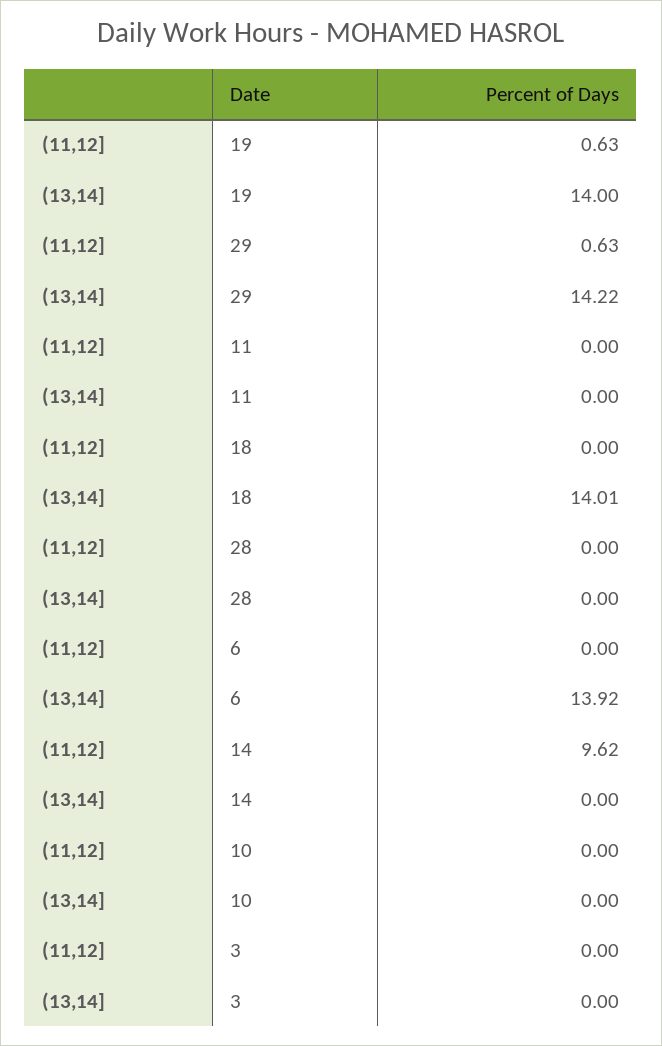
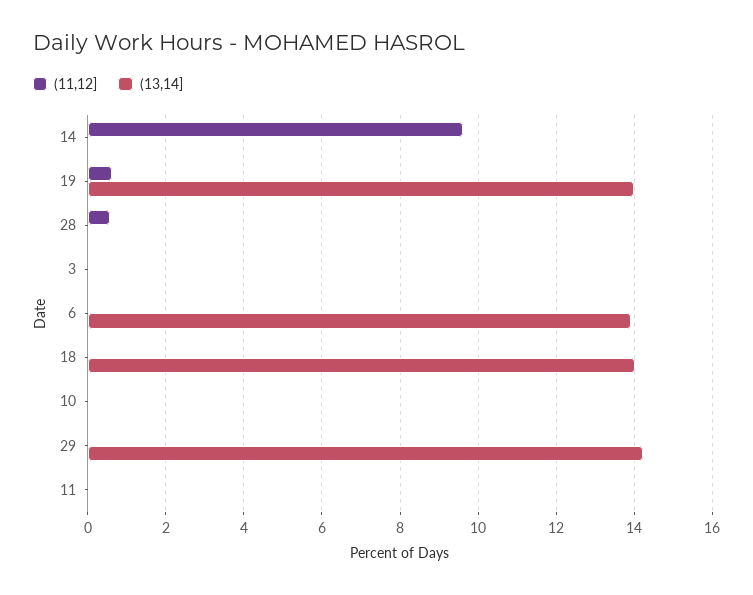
  {
    "(11,12]": {
      "19": 0.63,
-     "29": 0.63,
+     "29": 0,
      "11": 0,
      "18": 0,
-     "28": 0,
+     "28": 0.6,
      "6": 0,
      "14": 9.62,
      "10": 0,
      "3": 0
    },
    "(13,14]": {
      "19": 14,
      "29": 14.22,
      "11": 0,
      "18": 14.01,
      "28": 0,
      "6": 13.92,
      "14": 0,
      "10": 0,
      "3": 0
    }
  }

